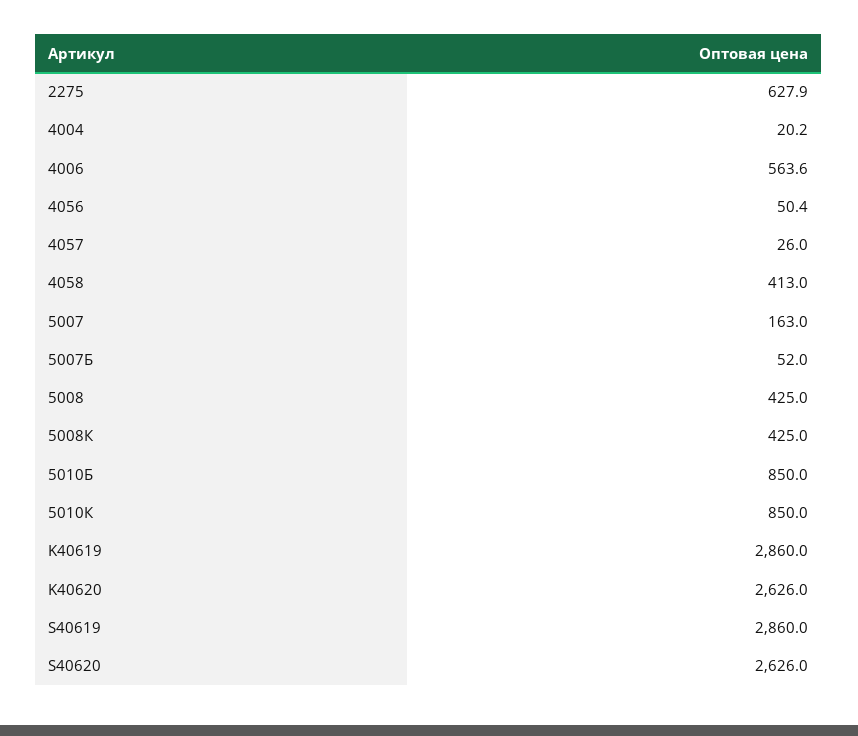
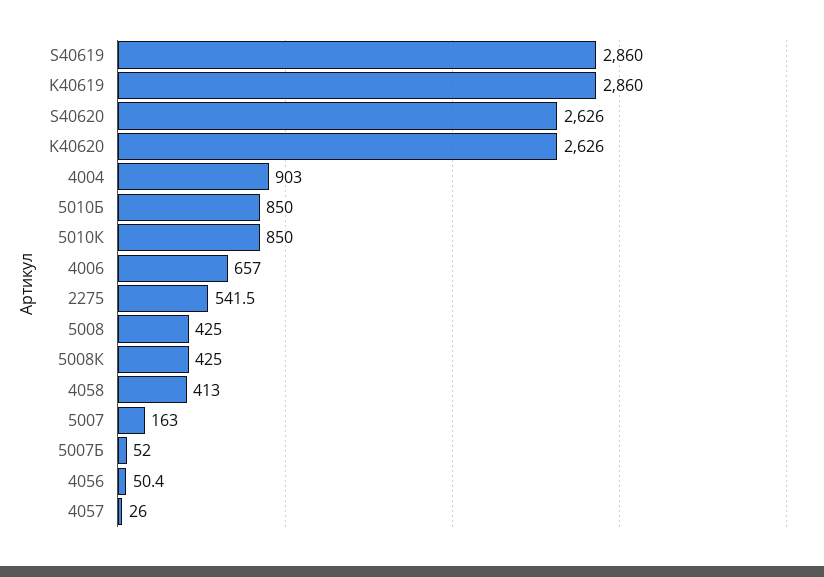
  {
-   "2275": 627.9,
+   "2275": 541.5,
-   "4004": 20.2,
+   "4004": 903,
-   "4006": 563.6,
+   "4006": 657,
    "4056": 50.4,
    "4057": 26,
    "4058": 413,
    "5007": 163,
    "5007Б": 52,
    "5008": 425,
    "5008К": 425,
    "5010Б": 850,
    "5010К": 850,
    "K40619": 2860,
    "K40620": 2626,
    "S40619": 2860,
    "S40620": 2626
  }

